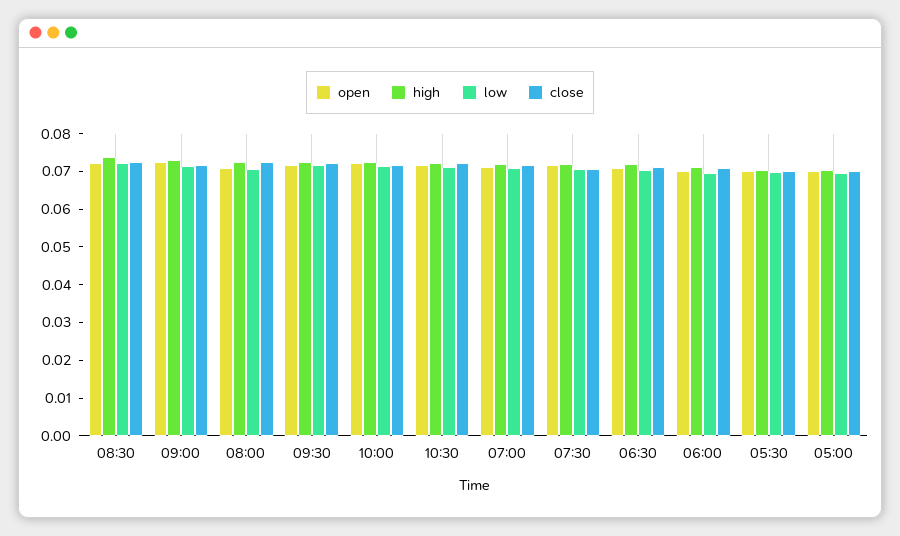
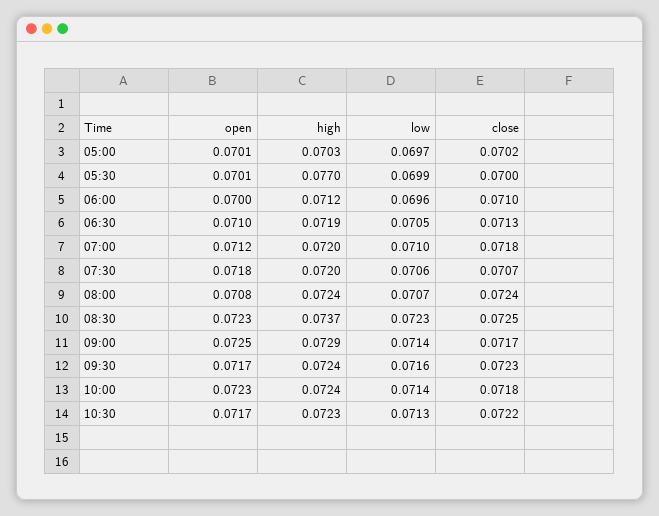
  {
    "open": {
      "08:30": 0.0723,
      "09:00": 0.0725,
      "08:00": 0.0708,
      "09:30": 0.0717,
      "10:00": 0.0723,
      "10:30": 0.0717,
      "07:00": 0.0712,
      "07:30": 0.0718,
      "06:30": 0.071,
      "06:00": 0.07,
      "05:30": 0.0701,
      "05:00": 0.0701
    },
    "high": {
      "08:30": 0.0737,
      "09:00": 0.0729,
      "08:00": 0.0724,
      "09:30": 0.0724,
      "10:00": 0.0724,
      "10:30": 0.0723,
      "07:00": 0.072,
      "07:30": 0.072,
      "06:30": 0.0719,
      "06:00": 0.0712,
-     "05:30": 0.07,
+     "05:30": 0.077,
      "05:00": 0.0703
    },
    "low": {
      "08:30": 0.0723,
      "09:00": 0.0714,
      "08:00": 0.0707,
      "09:30": 0.0716,
      "10:00": 0.0714,
      "10:30": 0.0713,
      "07:00": 0.071,
      "07:30": 0.0706,
      "06:30": 0.0705,
      "06:00": 0.0696,
      "05:30": 0.0699,
      "05:00": 0.0697
    },
    "close": {
      "08:30": 0.0725,
      "09:00": 0.0717,
      "08:00": 0.0724,
      "09:30": 0.0723,
      "10:00": 0.0718,
      "10:30": 0.0722,
      "07:00": 0.0718,
      "07:30": 0.0707,
      "06:30": 0.0713,
      "06:00": 0.071,
      "05:30": 0.07,
      "05:00": 0.0702
    }
  }

